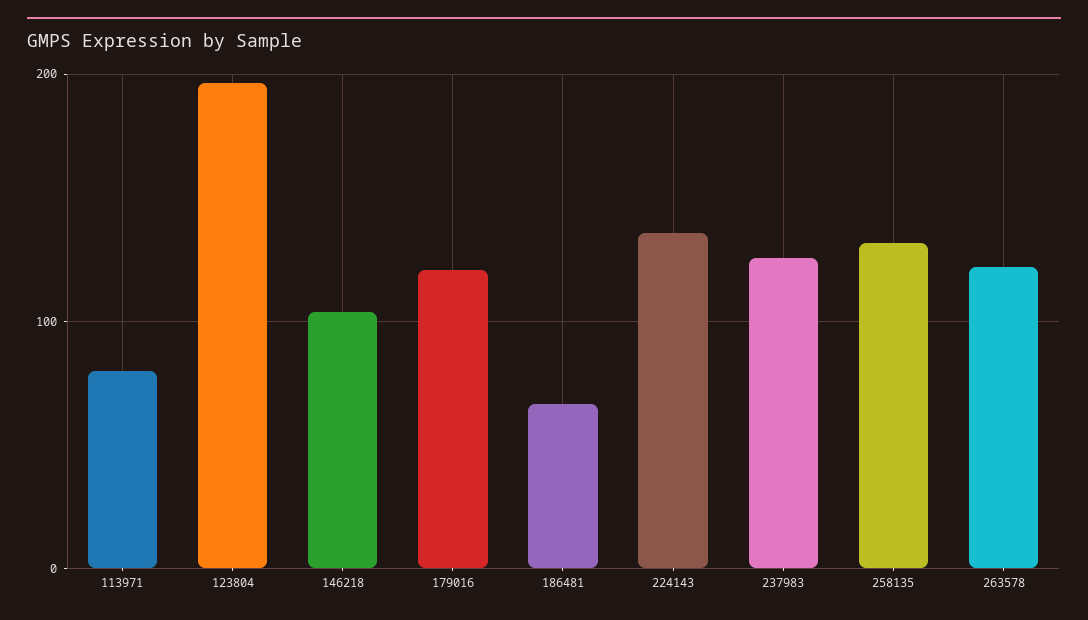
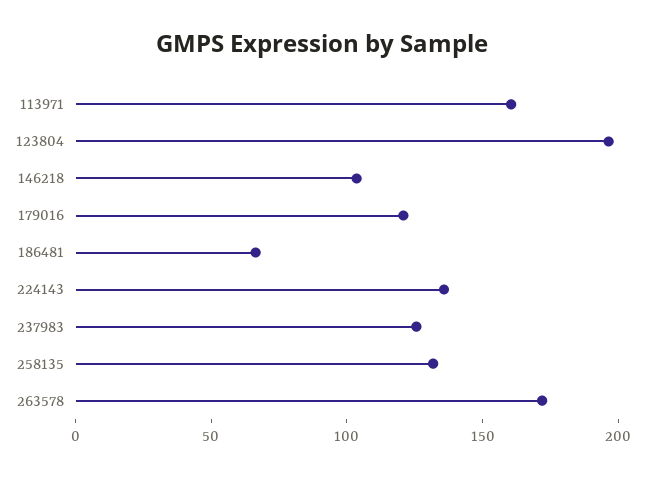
  {
-   "113971": 80,
+   "113971": 160,
    "123804": 200,
    "146218": 100,
    "179016": 120,
    "186481": 70,
    "224143": 140,
    "237983": 130,
    "258135": 130,
-   "263578": 120
+   "263578": 170
  }

